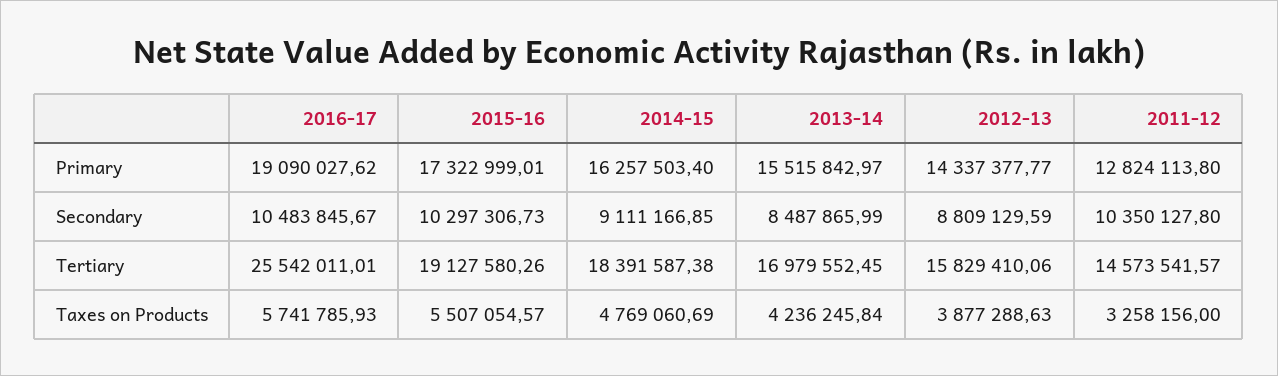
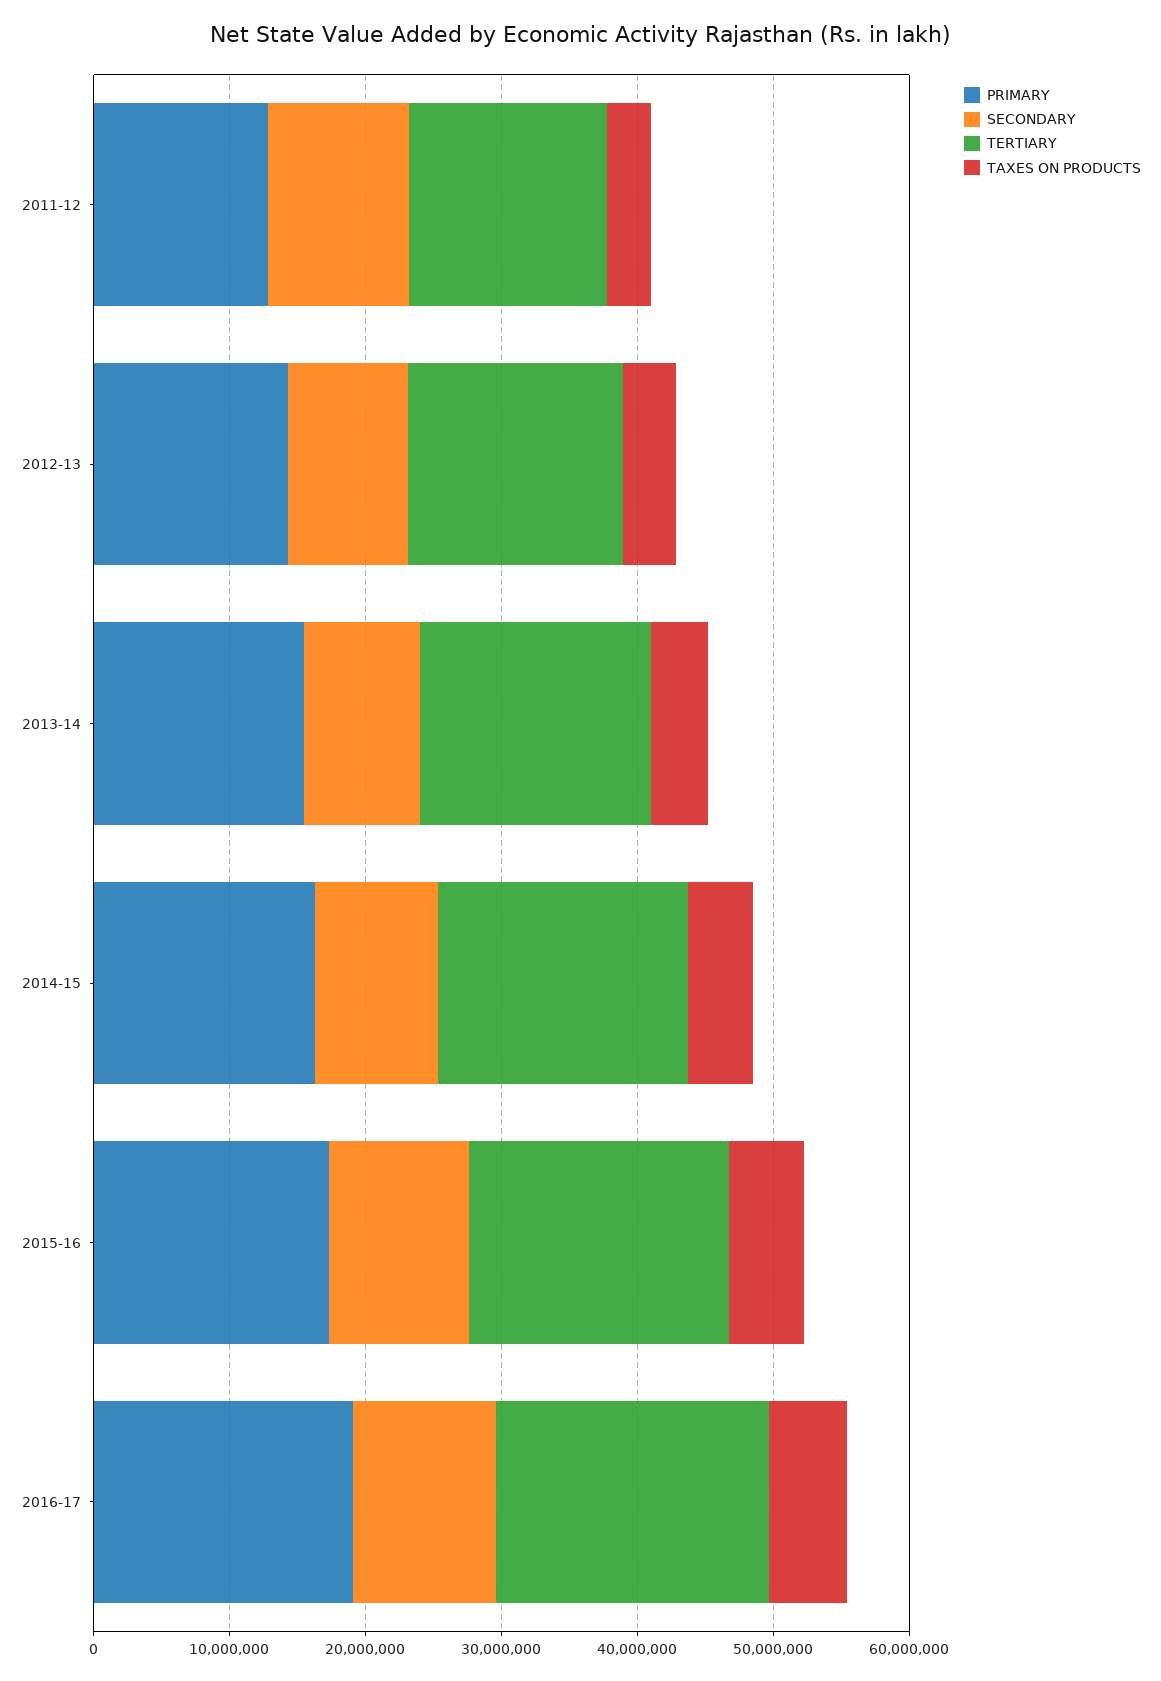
  {
    "Primary": {
      "2016-17": 19090027.62,
      "2015-16": 17322999.01,
      "2014-15": 16257503.4,
      "2013-14": 15515842.97,
      "2012-13": 14337377.77,
      "2011-12": 12824113.8
    },
    "Secondary": {
      "2016-17": 10483845.67,
      "2015-16": 10297306.73,
      "2014-15": 9111166.85,
      "2013-14": 8487865.99,
      "2012-13": 8809129.59,
      "2011-12": 10350127.8
    },
    "Tertiary": {
-     "2016-17": 25542011.01,
+     "2016-17": 20000000,
      "2015-16": 19127580.26,
      "2014-15": 18391587.38,
      "2013-14": 16979552.45,
      "2012-13": 15829410.06,
      "2011-12": 14573541.57
    },
    "Taxes on Products": {
      "2016-17": 5741785.93,
      "2015-16": 5507054.57,
      "2014-15": 4769060.69,
      "2013-14": 4236245.84,
      "2012-13": 3877288.63,
      "2011-12": 3258156
    }
  }

